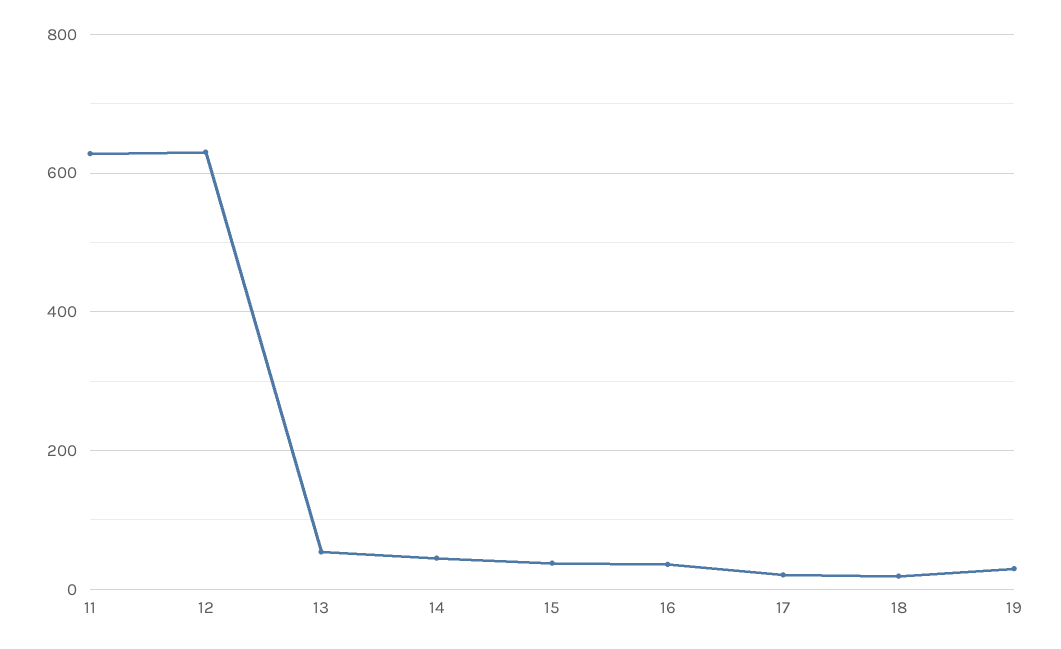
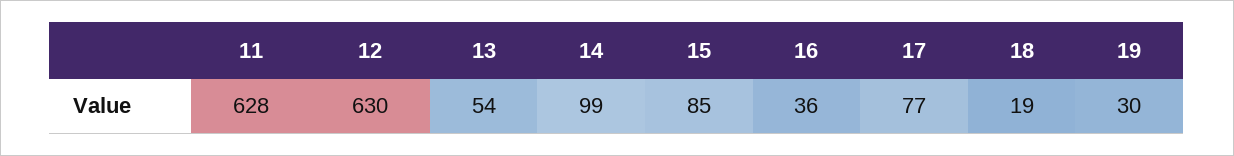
  {
    "11": 628,
    "12": 630,
    "13": 54,
-   "14": 40,
+   "14": 99,
-   "15": 40,
+   "15": 85,
    "16": 36,
-   "17": 20,
+   "17": 77,
    "18": 19,
    "19": 30
  }

